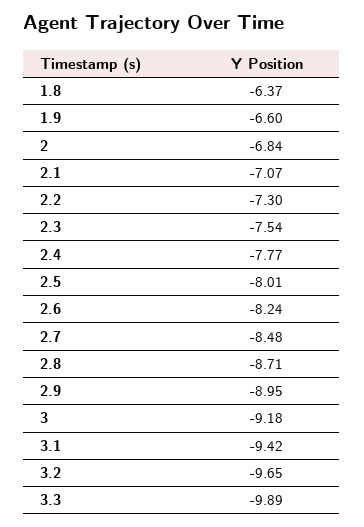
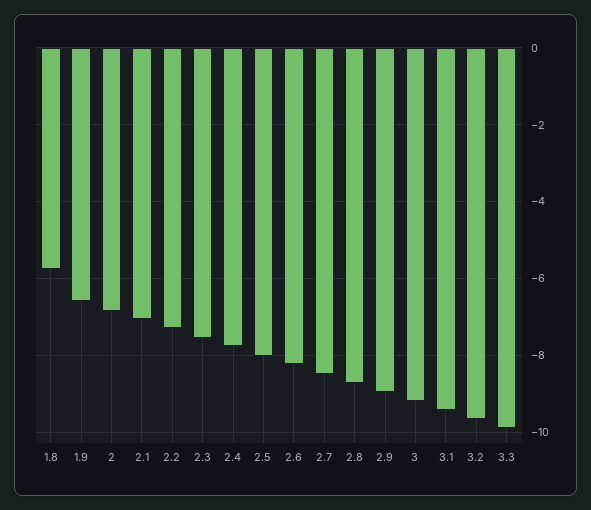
  {
-   "1.8": -6.37,
+   "1.8": -5.8,
    "1.9": -6.6,
    "2": -6.84,
    "2.1": -7.07,
    "2.2": -7.3,
    "2.3": -7.54,
    "2.4": -7.77,
    "2.5": -8.01,
    "2.6": -8.24,
    "2.7": -8.48,
    "2.8": -8.71,
    "2.9": -8.95,
    "3": -9.18,
    "3.1": -9.42,
    "3.2": -9.65,
    "3.3": -9.89
  }

